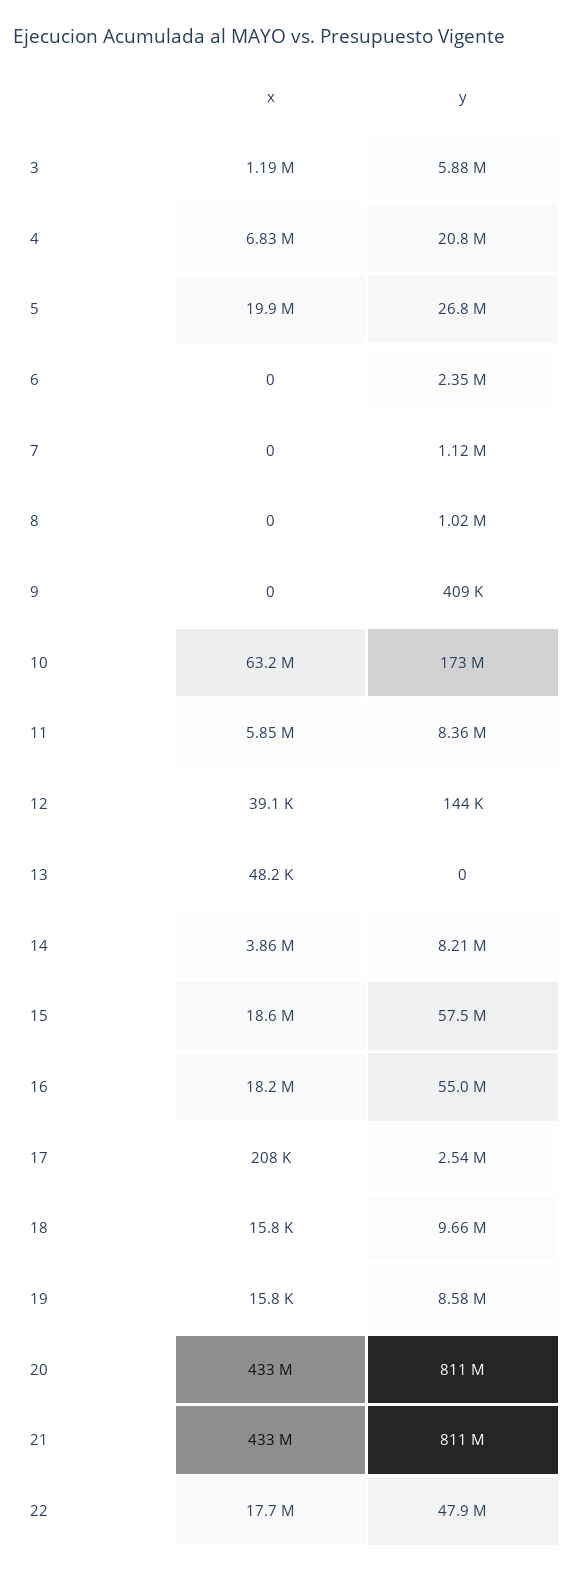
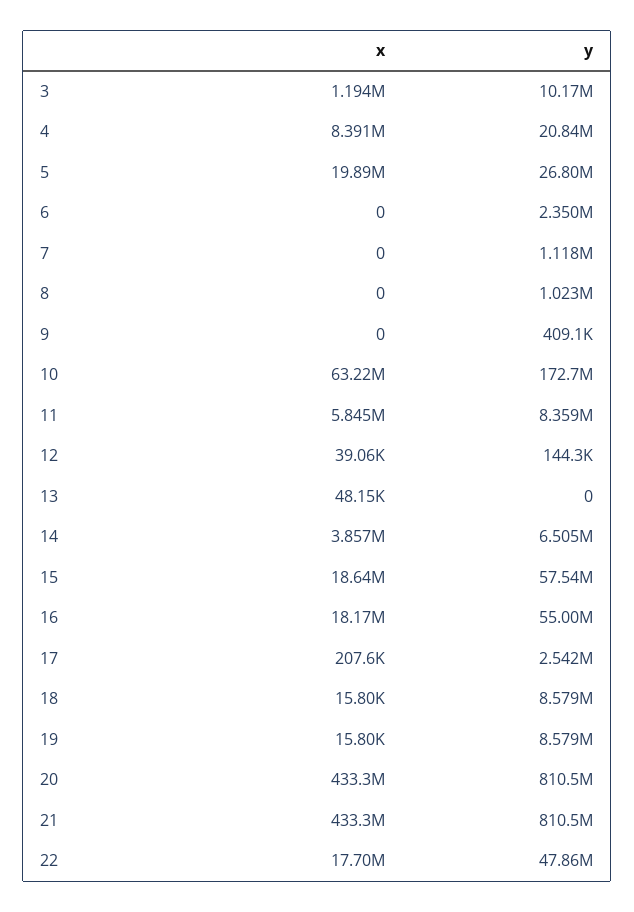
  {
    "x": {
      "3": 1194000,
-     "4": 6830000,
+     "4": 8391000,
      "5": 19890000,
      "6": 0,
      "7": 0,
      "8": 0,
      "9": 0,
      "10": 63220000,
      "11": 5845000,
      "12": 39060,
      "13": 48150,
      "14": 3857000,
      "15": 18640000,
      "16": 18170000,
      "17": 207600,
      "18": 15800,
      "19": 15800,
      "20": 433300000,
      "21": 433300000,
      "22": 17700000
    },
    "y": {
-     "3": 5880000,
+     "3": 10170000,
      "4": 20840000,
      "5": 26800000,
      "6": 2350000,
      "7": 1118000,
      "8": 1023000,
      "9": 409100,
      "10": 172700000,
      "11": 8359000,
      "12": 144300,
      "13": 0,
-     "14": 8210000,
+     "14": 6505000,
      "15": 57540000,
      "16": 55000000,
      "17": 2542000,
-     "18": 9660000,
+     "18": 8579000,
      "19": 8579000,
      "20": 810500000,
      "21": 810500000,
      "22": 47860000
    }
  }

